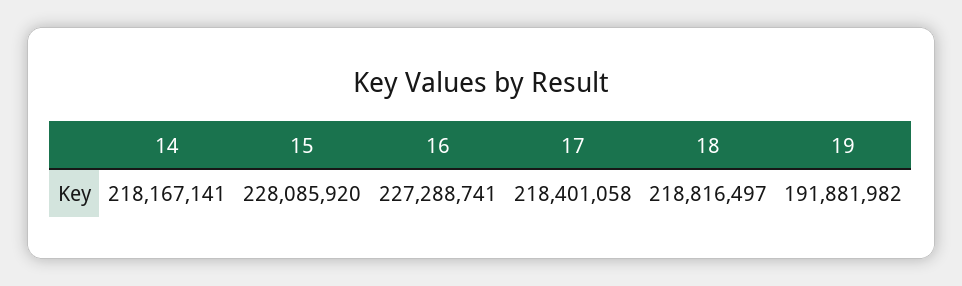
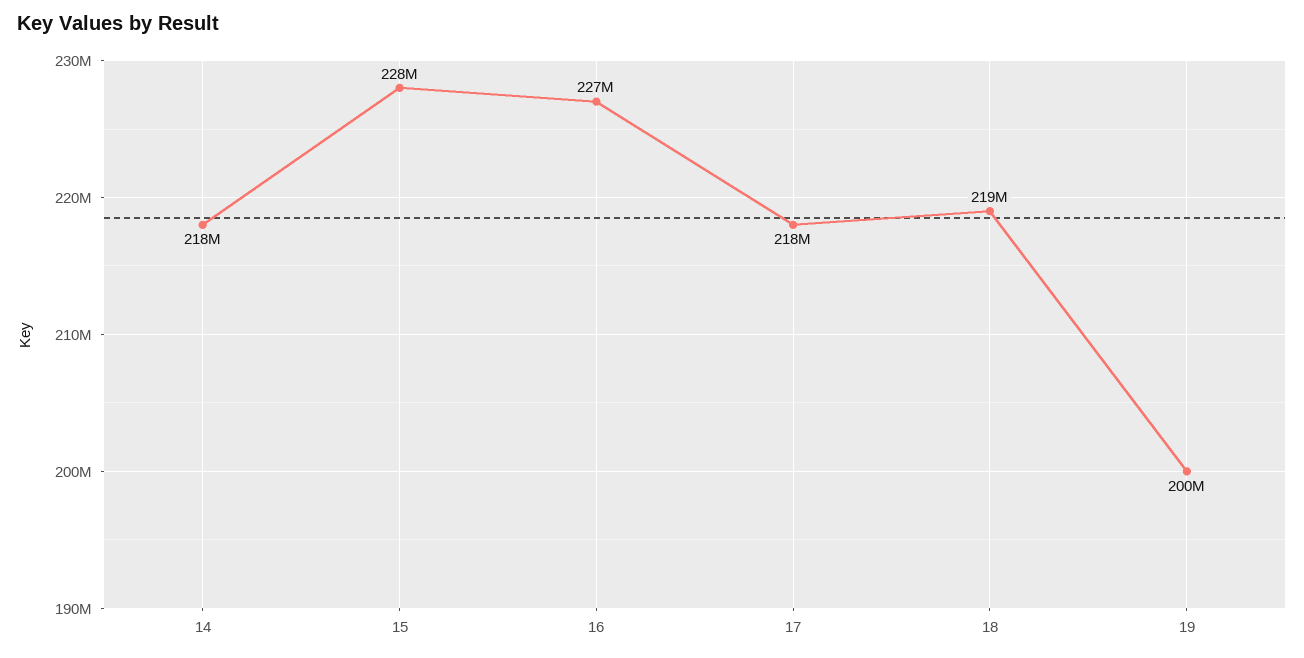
  {
    "14": 218167141,
    "15": 228085920,
    "16": 227288741,
    "17": 218401058,
    "18": 218816497,
-   "19": 191881982
+   "19": 200000000
  }

